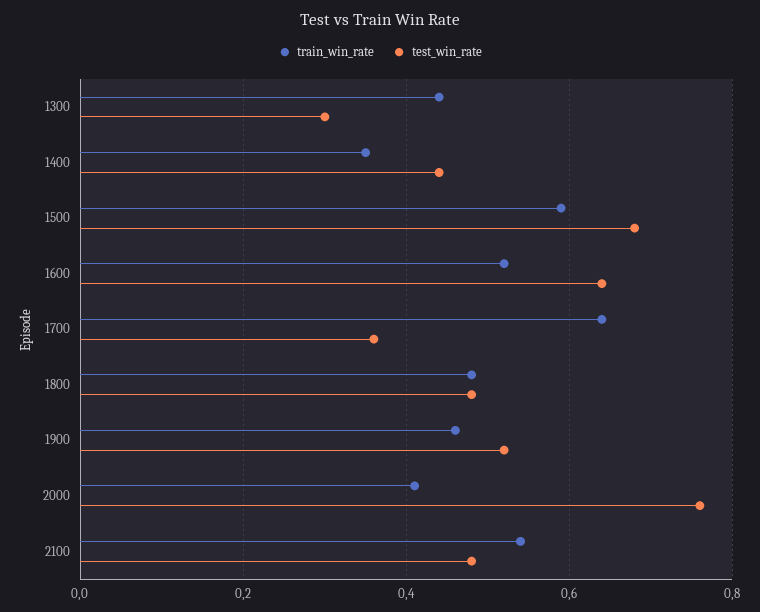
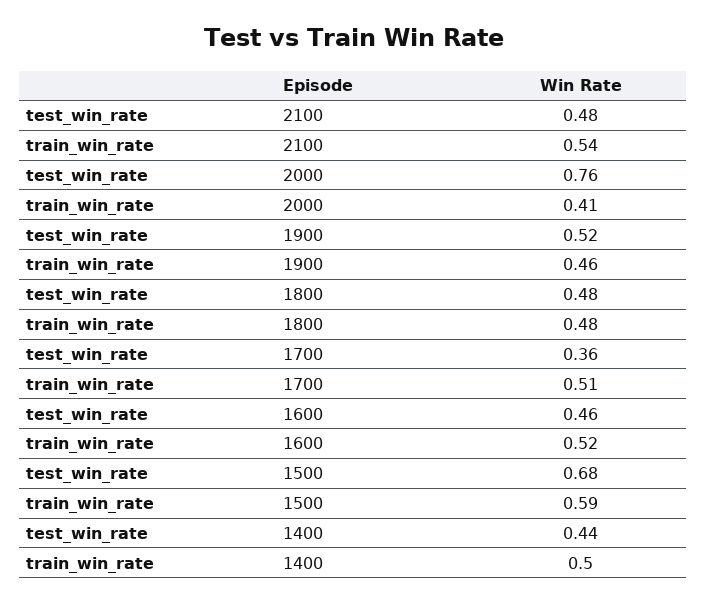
  {
    "train_win_rate": {
-     "1300": 0.45,
-     "1400": 0.35,
+     "1400": 0.5,
      "1500": 0.59,
      "1600": 0.52,
-     "1700": 0.65,
+     "1700": 0.51,
      "1800": 0.48,
      "1900": 0.46,
      "2000": 0.41,
      "2100": 0.54
    },
    "test_win_rate": {
-     "1300": 0.3,
      "1400": 0.44,
      "1500": 0.68,
-     "1600": 0.65,
+     "1600": 0.46,
      "1700": 0.36,
      "1800": 0.48,
      "1900": 0.52,
      "2000": 0.76,
      "2100": 0.48
    }
  }

